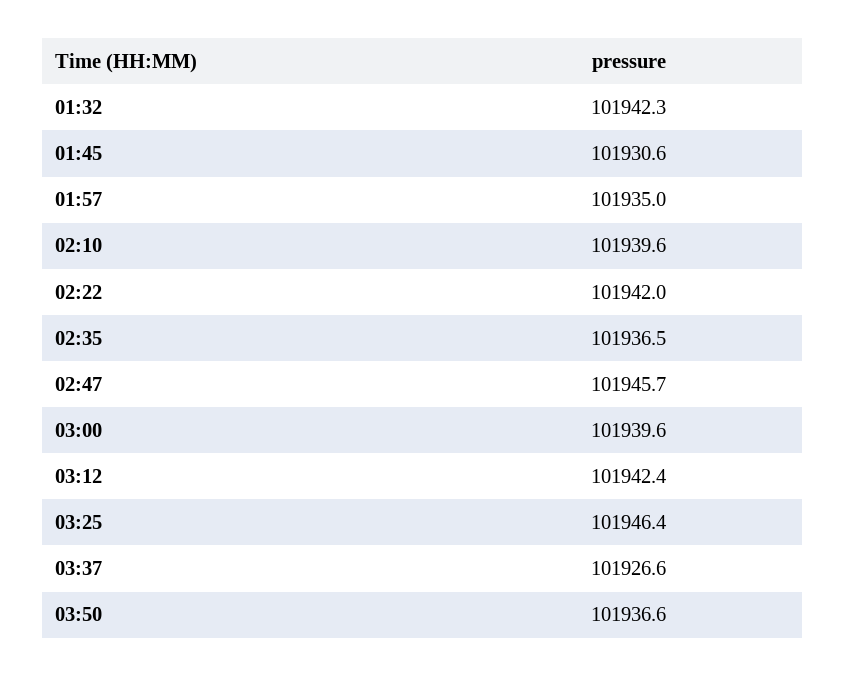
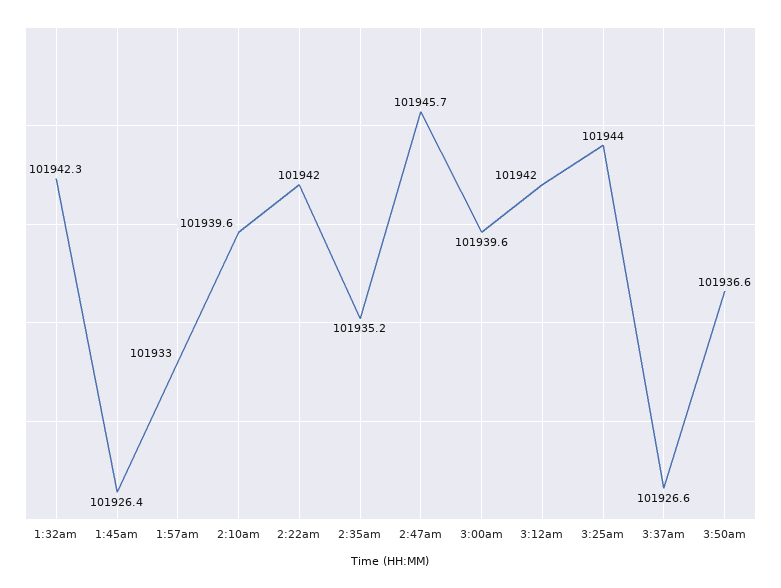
  {
    "01:32": 101942.3,
-   "01:45": 101930.6,
+   "01:45": 101926.4,
-   "01:57": 101935,
+   "01:57": 101933,
    "02:10": 101939.6,
    "02:22": 101942,
-   "02:35": 101936.5,
+   "02:35": 101935.2,
    "02:47": 101945.7,
    "03:00": 101939.6,
-   "03:12": 101942.4,
+   "03:12": 101942,
-   "03:25": 101946.4,
+   "03:25": 101944,
    "03:37": 101926.6,
    "03:50": 101936.6
  }

